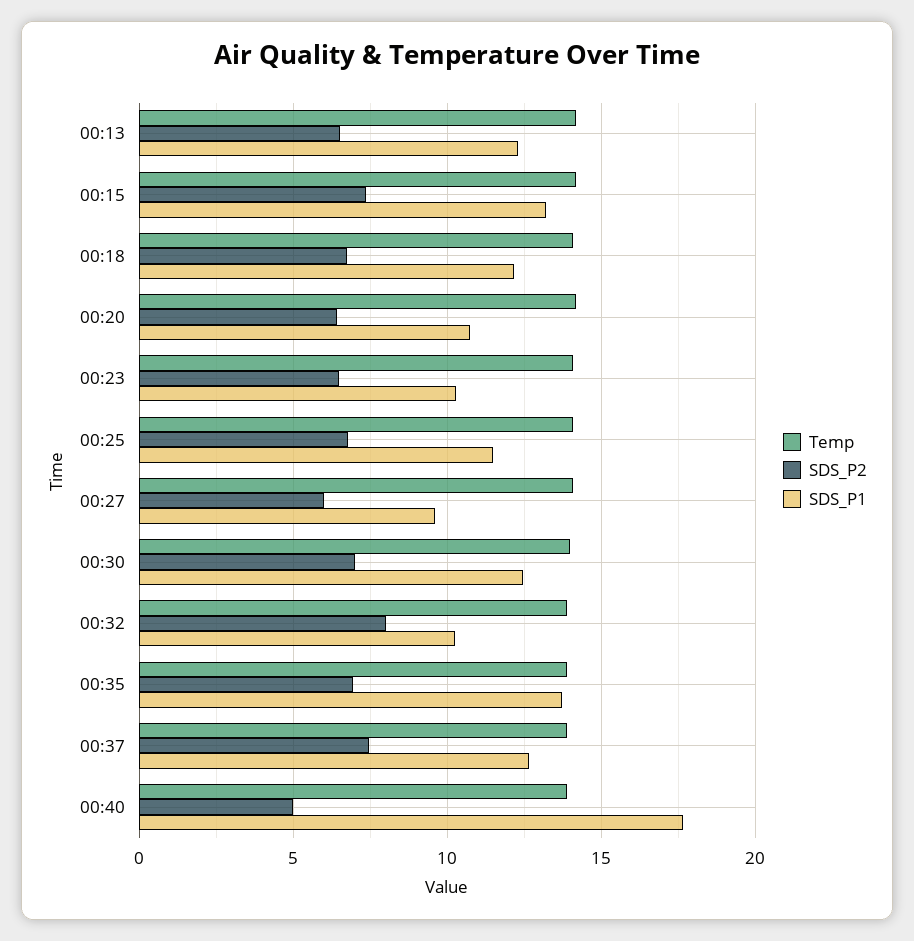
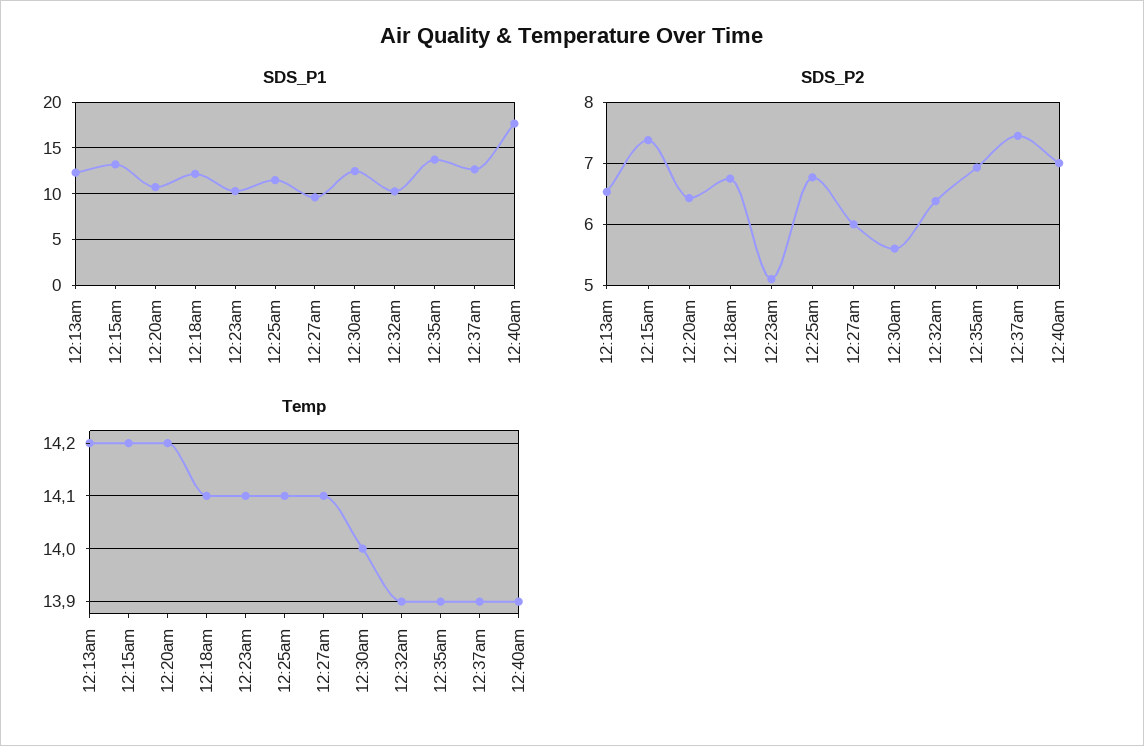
  {
    "Temp": {
      "00:13": 14.2,
      "00:15": 14.2,
      "00:18": 14.1,
      "00:20": 14.2,
      "00:23": 14.1,
      "00:25": 14.1,
      "00:27": 14.1,
      "00:30": 14,
      "00:32": 13.9,
      "00:35": 13.9,
      "00:37": 13.9,
      "00:40": 13.9
    },
    "SDS_P2": {
      "00:13": 6.5,
      "00:15": 7.4,
      "00:18": 6.8,
      "00:20": 6.4,
-     "00:23": 6.5,
+     "00:23": 5.1,
      "00:25": 6.8,
      "00:27": 6,
-     "00:30": 7,
+     "00:30": 5.6,
-     "00:32": 8,
+     "00:32": 6.4,
      "00:35": 6.9,
      "00:37": 7.5,
-     "00:40": 5
+     "00:40": 7
    },
    "SDS_P1": {
      "00:13": 12.5,
      "00:15": 13,
      "00:18": 12,
      "00:20": 10.5,
      "00:23": 10.5,
      "00:25": 11.5,
      "00:27": 9.5,
      "00:30": 12.5,
      "00:32": 10.5,
      "00:35": 13.5,
      "00:37": 12.5,
      "00:40": 17.5
    }
  }

